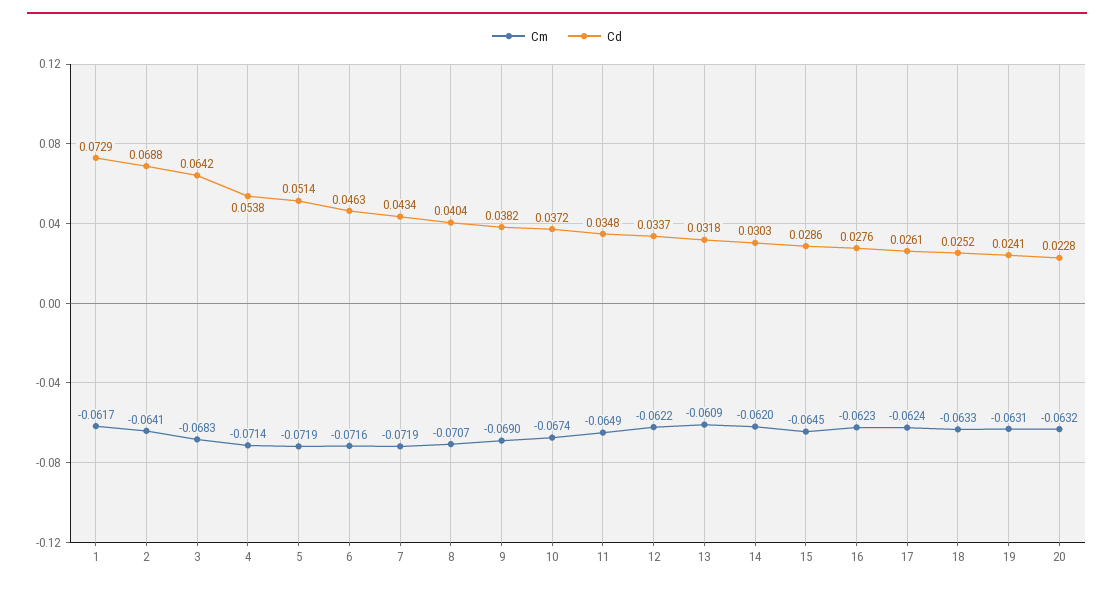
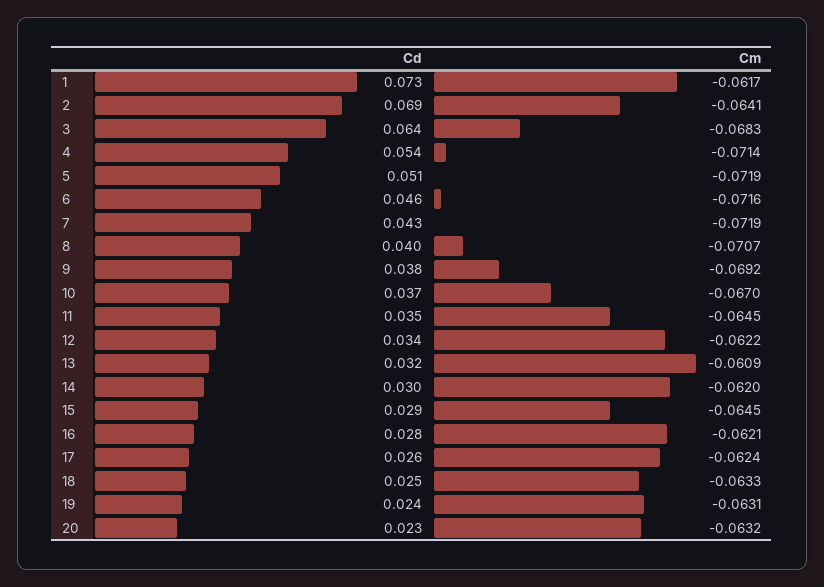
  {
    "Cm": {
      "1": -0.0617,
      "2": -0.0641,
      "3": -0.0683,
      "4": -0.0714,
      "5": -0.0719,
      "6": -0.0716,
      "7": -0.0719,
      "8": -0.0707,
-     "9": -0.069,
+     "9": -0.0692,
-     "10": -0.0674,
+     "10": -0.067,
-     "11": -0.0649,
+     "11": -0.0645,
      "12": -0.0622,
      "13": -0.0609,
      "14": -0.062,
      "15": -0.0645,
-     "16": -0.0623,
+     "16": -0.0621,
      "17": -0.0624,
      "18": -0.0633,
      "19": -0.0631,
      "20": -0.0632
    },
    "Cd": {
      "1": 0.0729,
      "2": 0.0688,
      "3": 0.0642,
      "4": 0.0538,
      "5": 0.0514,
      "6": 0.0463,
      "7": 0.0434,
      "8": 0.0404,
      "9": 0.0382,
      "10": 0.0372,
      "11": 0.0348,
      "12": 0.0337,
      "13": 0.0318,
      "14": 0.0303,
      "15": 0.0286,
      "16": 0.0276,
      "17": 0.0261,
      "18": 0.0252,
      "19": 0.0241,
      "20": 0.0228
    }
  }

